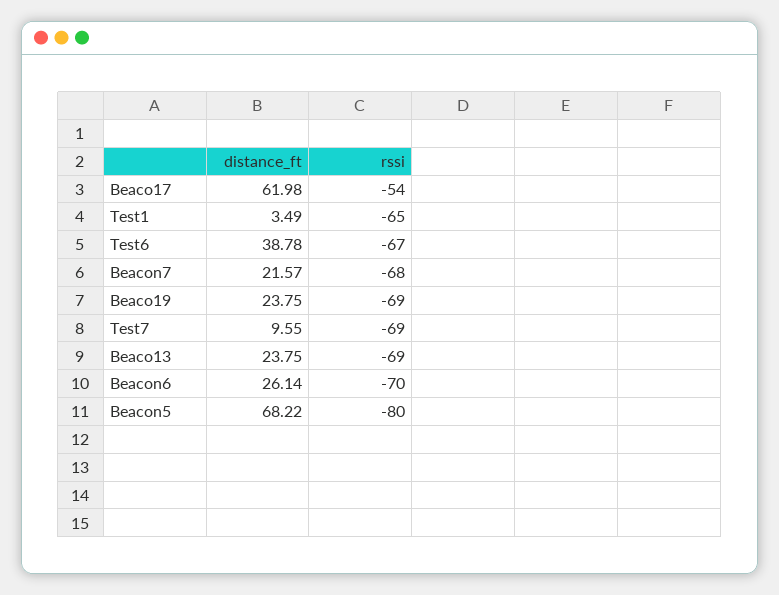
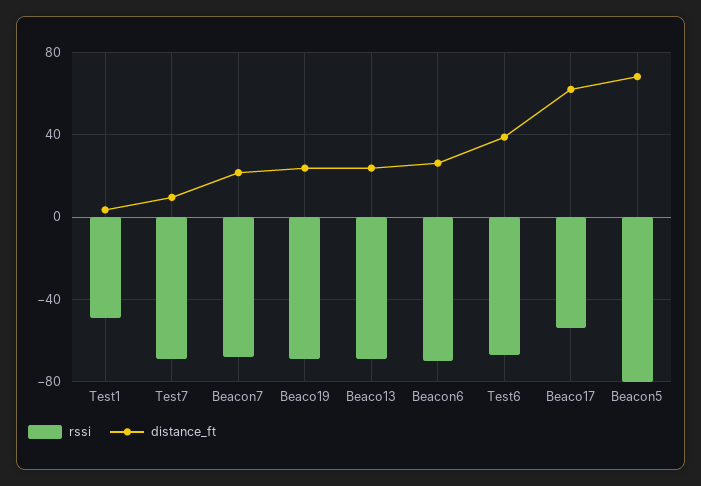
  {
    "distance_ft": {
      "Beaco17": 61.98,
      "Test1": 3.49,
      "Test6": 38.78,
      "Beacon7": 21.57,
      "Beaco19": 23.75,
      "Test7": 9.55,
      "Beaco13": 23.75,
      "Beacon6": 26.14,
      "Beacon5": 68.22
    },
    "rssi": {
      "Beaco17": -54,
-     "Test1": -65,
+     "Test1": -50,
      "Test6": -67,
      "Beacon7": -68,
      "Beaco19": -69,
      "Test7": -69,
      "Beaco13": -69,
      "Beacon6": -70,
      "Beacon5": -80
    }
  }

